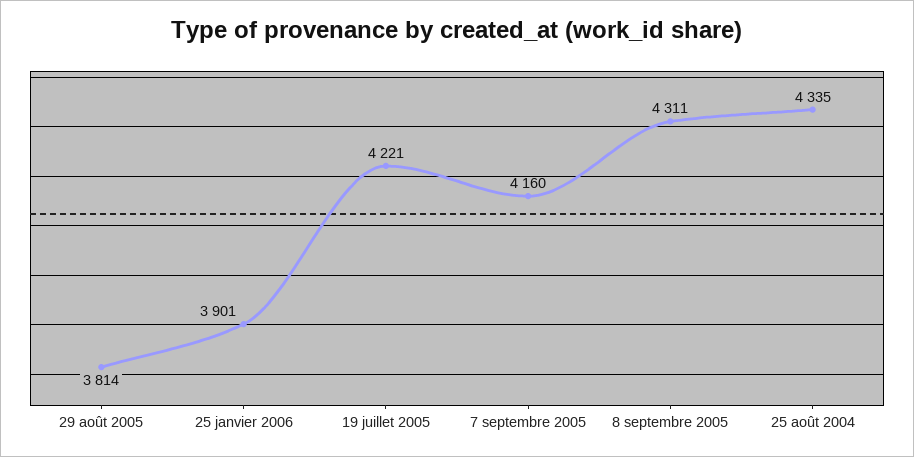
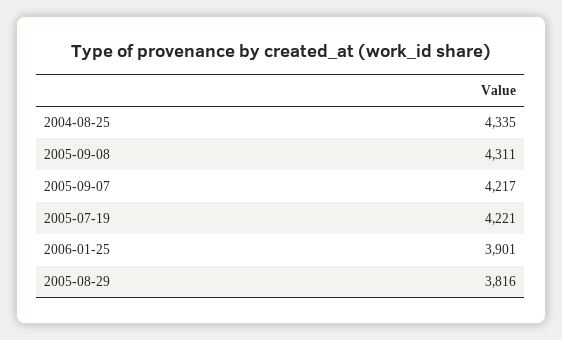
  {
-   "29 août 2005": 3814,
+   "29 août 2005": 3816,
    "25 janvier 2006": 3901,
    "19 juillet 2005": 4221,
-   "7 septembre 2005": 4160,
+   "7 septembre 2005": 4217,
    "8 septembre 2005": 4311,
    "25 août 2004": 4335
  }

